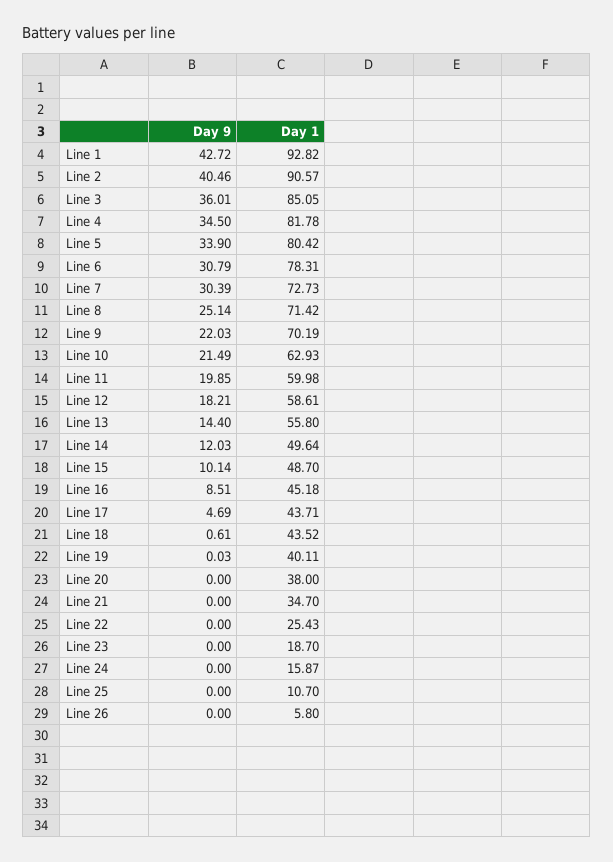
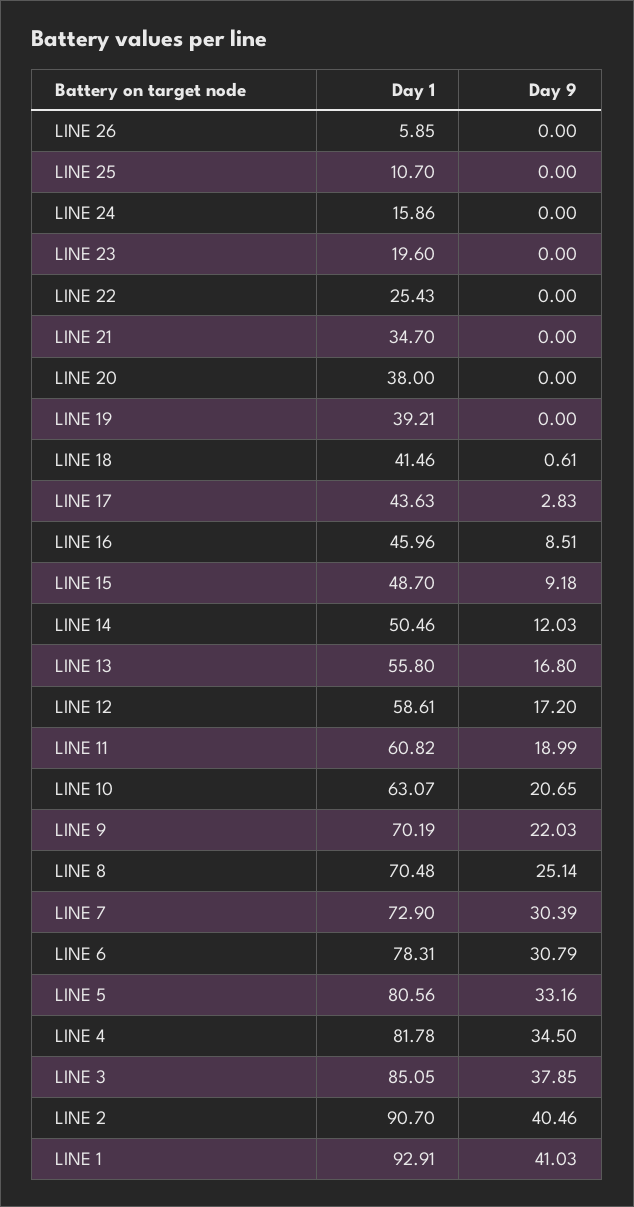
  {
    "Day 9": {
-     "Line 1": 42.72,
+     "Line 1": 41.03,
      "Line 2": 40.46,
-     "Line 3": 36.01,
+     "Line 3": 37.85,
      "Line 4": 34.5,
-     "Line 5": 33.9,
+     "Line 5": 33.16,
      "Line 6": 30.79,
      "Line 7": 30.39,
      "Line 8": 25.14,
      "Line 9": 22.03,
-     "Line 10": 21.49,
+     "Line 10": 20.65,
-     "Line 11": 19.85,
+     "Line 11": 18.99,
-     "Line 12": 18.21,
+     "Line 12": 17.2,
-     "Line 13": 14.4,
+     "Line 13": 16.8,
      "Line 14": 12.03,
-     "Line 15": 10.14,
+     "Line 15": 9.18,
      "Line 16": 8.51,
-     "Line 17": 4.69,
+     "Line 17": 2.83,
      "Line 18": 0.61,
-     "Line 19": 0.03,
+     "Line 19": 0,
      "Line 20": 0,
      "Line 21": 0,
      "Line 22": 0,
      "Line 23": 0,
      "Line 24": 0,
      "Line 25": 0,
      "Line 26": 0
    },
    "Day 1": {
-     "Line 1": 92.82,
+     "Line 1": 92.91,
-     "Line 2": 90.57,
+     "Line 2": 90.7,
      "Line 3": 85.05,
      "Line 4": 81.78,
-     "Line 5": 80.42,
+     "Line 5": 80.56,
      "Line 6": 78.31,
-     "Line 7": 72.73,
+     "Line 7": 72.9,
-     "Line 8": 71.42,
+     "Line 8": 70.48,
      "Line 9": 70.19,
-     "Line 10": 62.93,
+     "Line 10": 63.07,
-     "Line 11": 59.98,
+     "Line 11": 60.82,
      "Line 12": 58.61,
      "Line 13": 55.8,
-     "Line 14": 49.64,
+     "Line 14": 50.46,
      "Line 15": 48.7,
-     "Line 16": 45.18,
+     "Line 16": 45.96,
-     "Line 17": 43.71,
+     "Line 17": 43.63,
-     "Line 18": 43.52,
+     "Line 18": 41.46,
-     "Line 19": 40.11,
+     "Line 19": 39.21,
      "Line 20": 38,
      "Line 21": 34.7,
      "Line 22": 25.43,
-     "Line 23": 18.7,
+     "Line 23": 19.6,
-     "Line 24": 15.87,
+     "Line 24": 15.86,
      "Line 25": 10.7,
-     "Line 26": 5.8
+     "Line 26": 5.85
    }
  }

